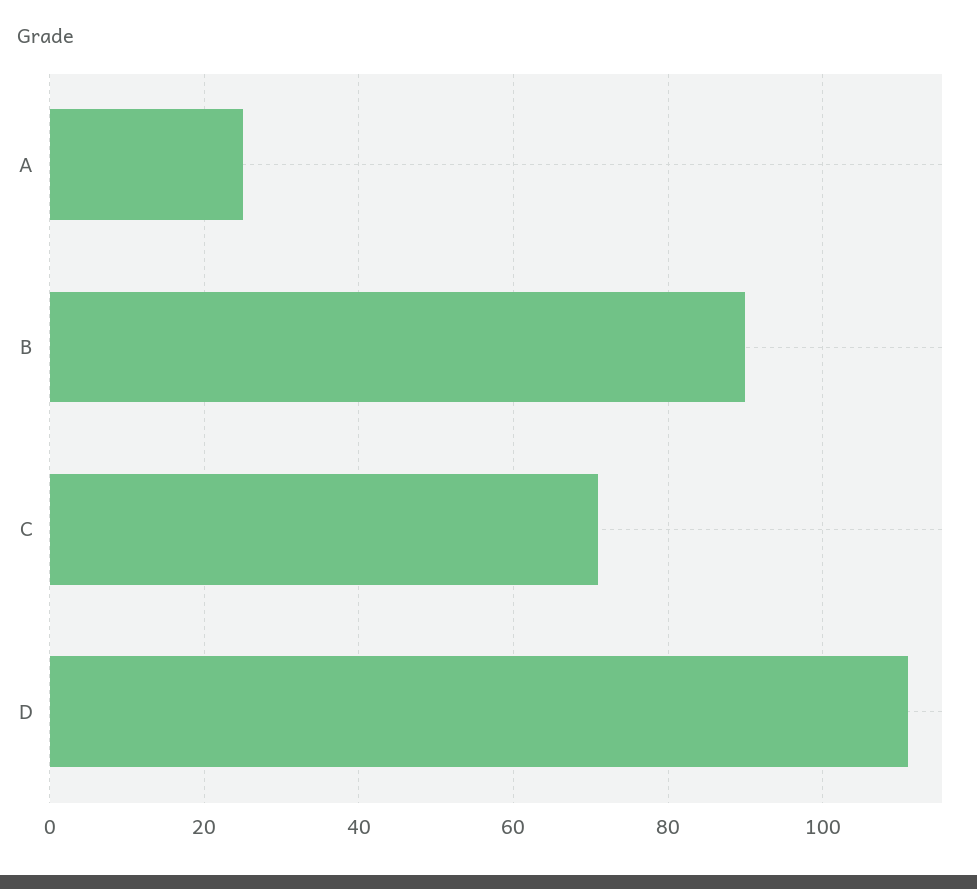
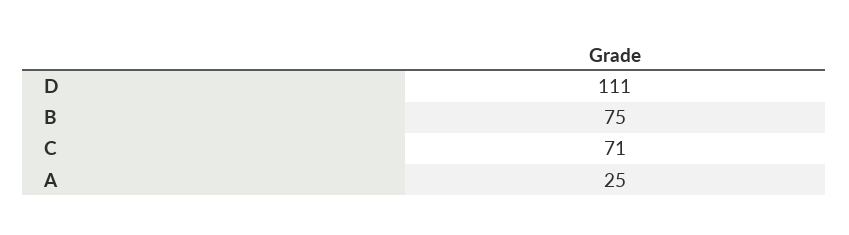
  {
    "A": 25,
-   "B": 90,
+   "B": 75,
    "C": 71,
    "D": 111
  }

